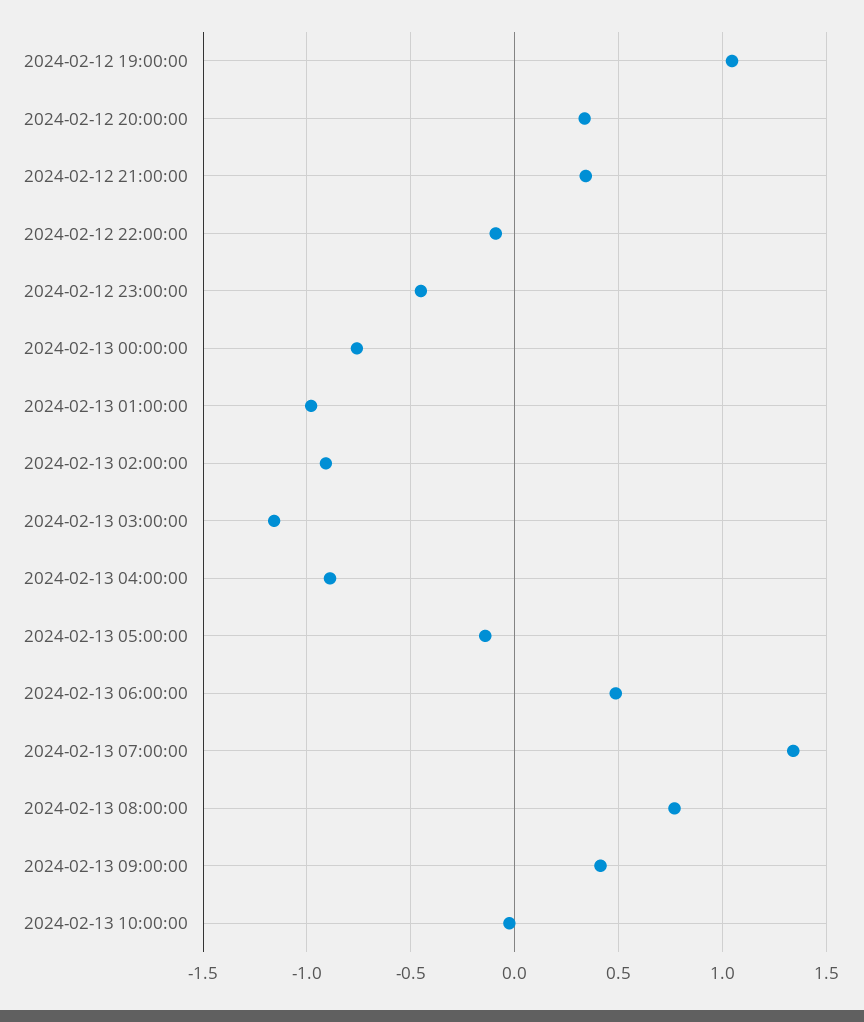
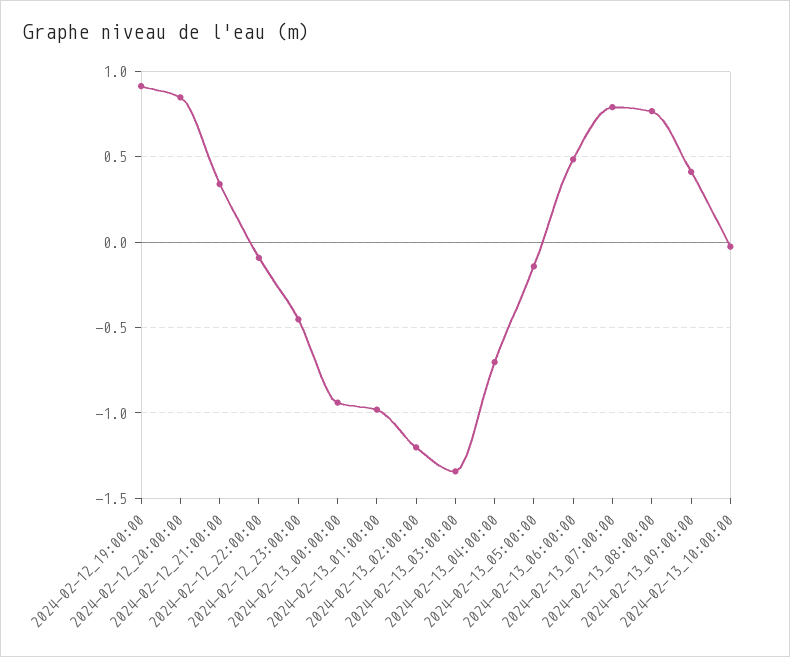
  {
-   "2024-02-12 19:00:00": 1.05,
+   "2024-02-12 19:00:00": 0.9,
-   "2024-02-12 20:00:00": 0.35,
+   "2024-02-12 20:00:00": 0.85,
    "2024-02-12 21:00:00": 0.35,
    "2024-02-12 22:00:00": -0.1,
    "2024-02-12 23:00:00": -0.45,
-   "2024-02-13 00:00:00": -0.75,
+   "2024-02-13 00:00:00": -0.95,
    "2024-02-13 01:00:00": -1,
-   "2024-02-13 02:00:00": -0.9,
+   "2024-02-13 02:00:00": -1.2,
-   "2024-02-13 03:00:00": -1.15,
+   "2024-02-13 03:00:00": -1.35,
-   "2024-02-13 04:00:00": -0.9,
+   "2024-02-13 04:00:00": -0.7,
    "2024-02-13 05:00:00": -0.15,
    "2024-02-13 06:00:00": 0.5,
-   "2024-02-13 07:00:00": 1.35,
+   "2024-02-13 07:00:00": 0.8,
    "2024-02-13 08:00:00": 0.75,
    "2024-02-13 09:00:00": 0.4,
    "2024-02-13 10:00:00": -0.05
  }

